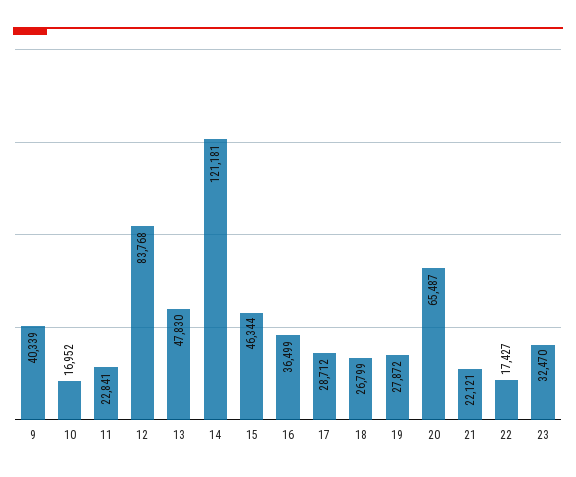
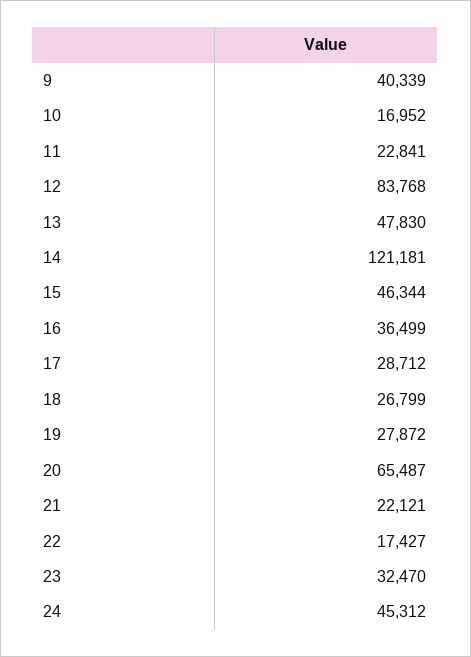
  {
    "9": 40339,
    "10": 16952,
    "11": 22841,
    "12": 83768,
    "13": 47830,
    "14": 121181,
    "15": 46344,
    "16": 36499,
    "17": 28712,
    "18": 26799,
    "19": 27872,
    "20": 65487,
    "21": 22121,
    "22": 17427,
-   "23": 32470
+   "23": 32470,
+   "24": 45312
  }

